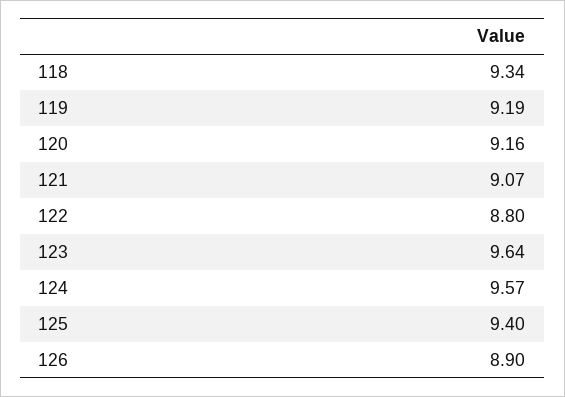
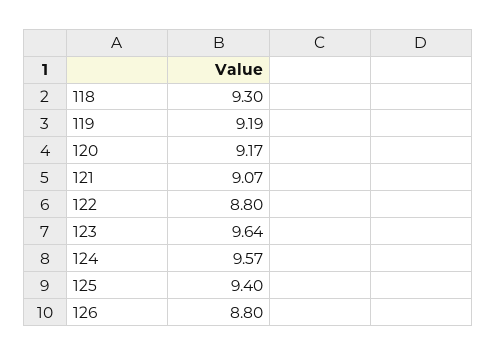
  {
-   "118": 9.34,
+   "118": 9.3,
    "119": 9.19,
-   "120": 9.16,
+   "120": 9.17,
    "121": 9.07,
    "122": 8.8,
    "123": 9.64,
    "124": 9.57,
    "125": 9.4,
-   "126": 8.9
+   "126": 8.8
  }

